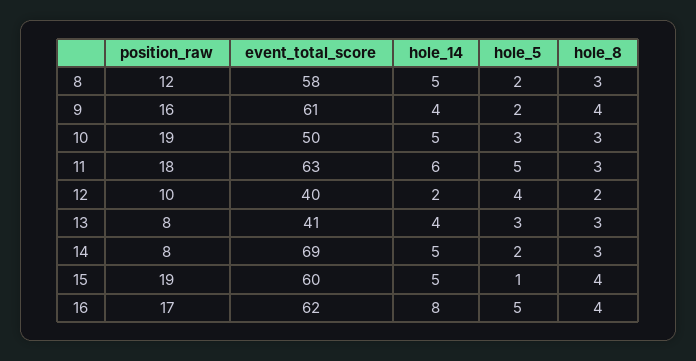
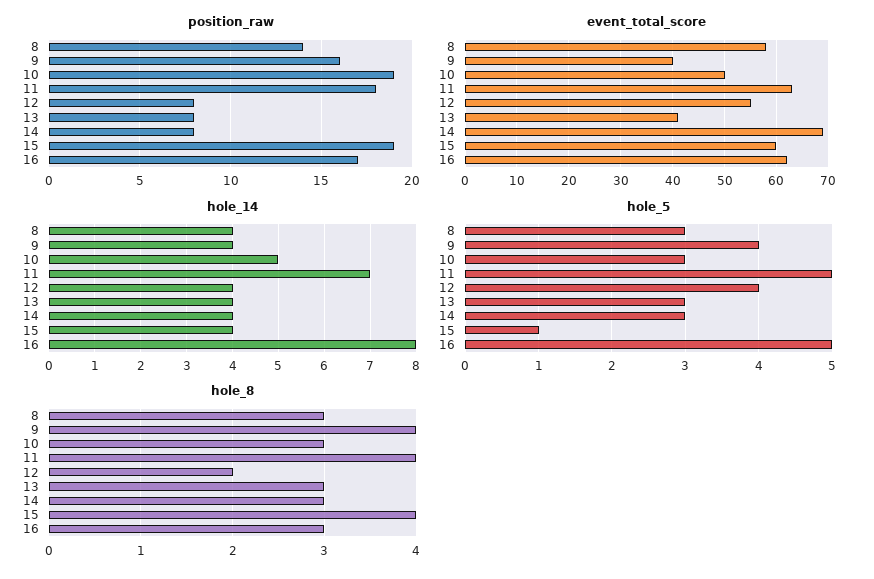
  {
    "position_raw": {
-     "8": 12,
+     "8": 14,
      "9": 16,
      "10": 19,
      "11": 18,
-     "12": 10,
+     "12": 8,
      "13": 8,
      "14": 8,
      "15": 19,
      "16": 17
    },
    "event_total_score": {
      "8": 58,
-     "9": 61,
+     "9": 40,
      "10": 50,
      "11": 63,
-     "12": 40,
+     "12": 55,
      "13": 41,
      "14": 69,
      "15": 60,
      "16": 62
    },
    "hole_14": {
-     "8": 5,
+     "8": 4,
      "9": 4,
      "10": 5,
-     "11": 6,
+     "11": 7,
-     "12": 2,
+     "12": 4,
      "13": 4,
-     "14": 5,
+     "14": 4,
-     "15": 5,
+     "15": 4,
      "16": 8
    },
    "hole_5": {
-     "8": 2,
+     "8": 3,
-     "9": 2,
+     "9": 4,
      "10": 3,
      "11": 5,
      "12": 4,
      "13": 3,
-     "14": 2,
+     "14": 3,
      "15": 1,
      "16": 5
    },
    "hole_8": {
      "8": 3,
      "9": 4,
      "10": 3,
-     "11": 3,
+     "11": 4,
      "12": 2,
      "13": 3,
      "14": 3,
      "15": 4,
-     "16": 4
+     "16": 3
    }
  }

